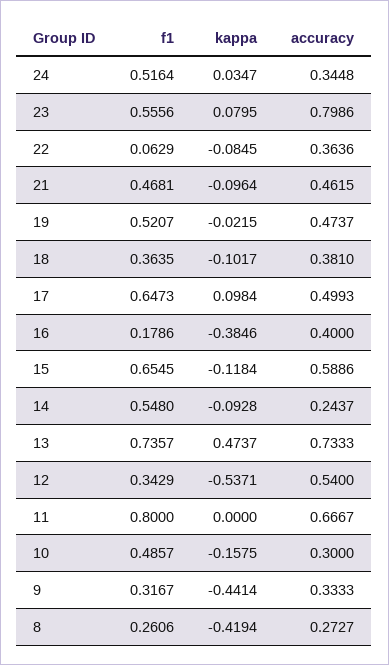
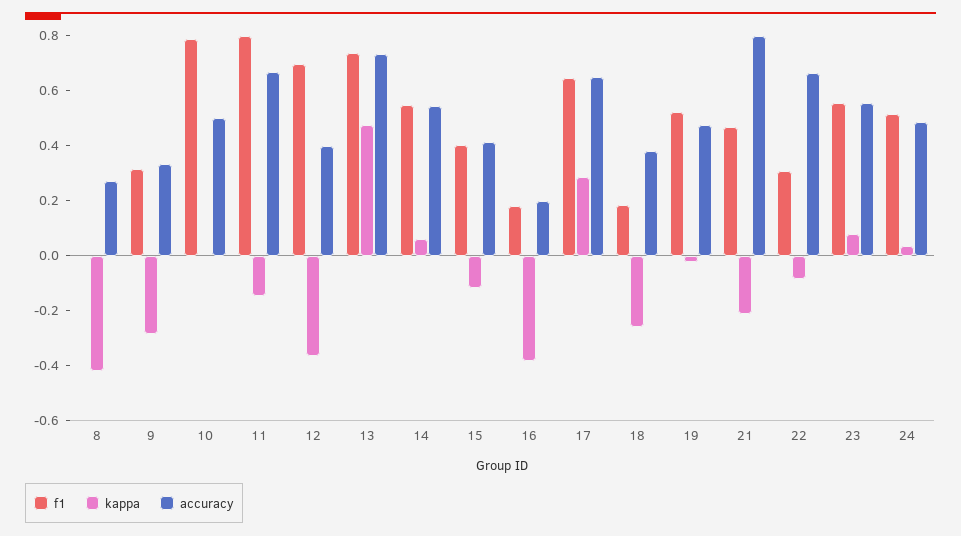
  {
    "f1": {
      "24": 0.5164,
      "23": 0.5556,
-     "22": 0.0629,
+     "22": 0.3,
      "21": 0.4681,
      "19": 0.5207,
-     "18": 0.3635,
+     "18": 0.2,
      "17": 0.6473,
      "16": 0.1786,
-     "15": 0.6545,
+     "15": 0.4,
      "14": 0.548,
      "13": 0.7357,
-     "12": 0.3429,
+     "12": 0.7,
      "11": 0.8,
-     "10": 0.4857,
+     "10": 0.8,
      "9": 0.3167,
-     "8": 0.2606
+     "8": 0
    },
    "kappa": {
      "24": 0.0347,
      "23": 0.0795,
      "22": -0.0845,
-     "21": -0.0964,
+     "21": -0.2,
      "19": -0.0215,
-     "18": -0.1017,
+     "18": -0.25,
-     "17": 0.0984,
+     "17": 0.3,
      "16": -0.3846,
      "15": -0.1184,
-     "14": -0.0928,
+     "14": 0.05,
      "13": 0.4737,
-     "12": -0.5371,
+     "12": -0.35,
-     "11": 0,
+     "11": -0.15,
-     "10": -0.1575,
+     "10": 0,
-     "9": -0.4414,
+     "9": -0.3,
      "8": -0.4194
    },
    "accuracy": {
-     "24": 0.3448,
+     "24": 0.5,
-     "23": 0.7986,
+     "23": 0.55,
-     "22": 0.3636,
+     "22": 0.65,
-     "21": 0.4615,
+     "21": 0.8,
      "19": 0.4737,
      "18": 0.381,
-     "17": 0.4993,
+     "17": 0.65,
-     "16": 0.4,
+     "16": 0.2,
-     "15": 0.5886,
+     "15": 0.4,
-     "14": 0.2437,
+     "14": 0.55,
      "13": 0.7333,
-     "12": 0.54,
+     "12": 0.4,
      "11": 0.6667,
-     "10": 0.3,
+     "10": 0.5,
      "9": 0.3333,
      "8": 0.2727
    }
  }

